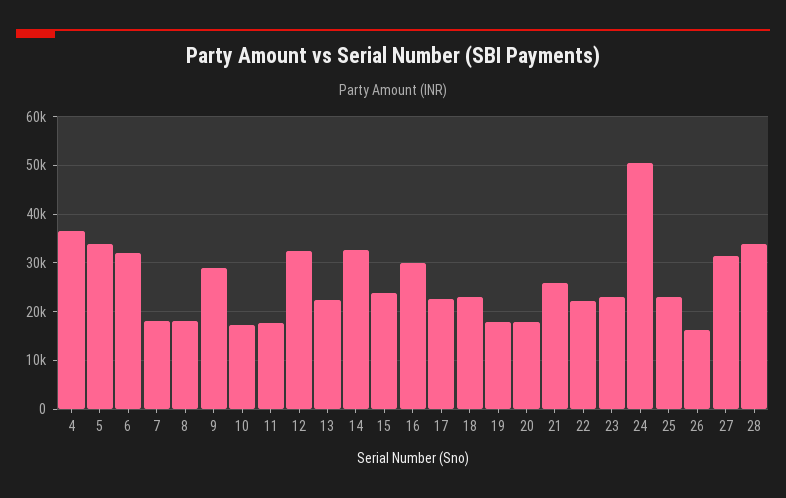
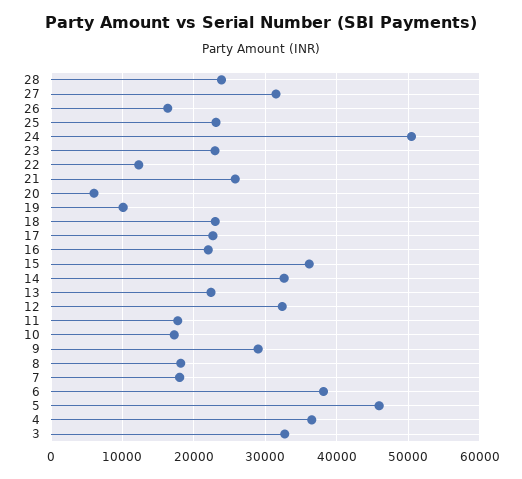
  {
    "4": 36000,
-   "5": 34000,
+   "5": 46000,
-   "6": 32000,
+   "6": 38000,
    "7": 18000,
    "8": 18000,
    "9": 29000,
    "10": 17000,
    "11": 18000,
    "12": 32000,
    "13": 22000,
    "14": 33000,
-   "15": 24000,
+   "15": 36000,
-   "16": 30000,
+   "16": 22000,
    "17": 23000,
    "18": 23000,
-   "19": 18000,
+   "19": 10000,
-   "20": 18000,
+   "20": 6000,
    "21": 26000,
-   "22": 22000,
+   "22": 12000,
    "23": 23000,
    "24": 50000,
    "25": 23000,
    "26": 16000,
    "27": 32000,
-   "28": 34000
+   "28": 24000,
+   "3": 33000
  }

